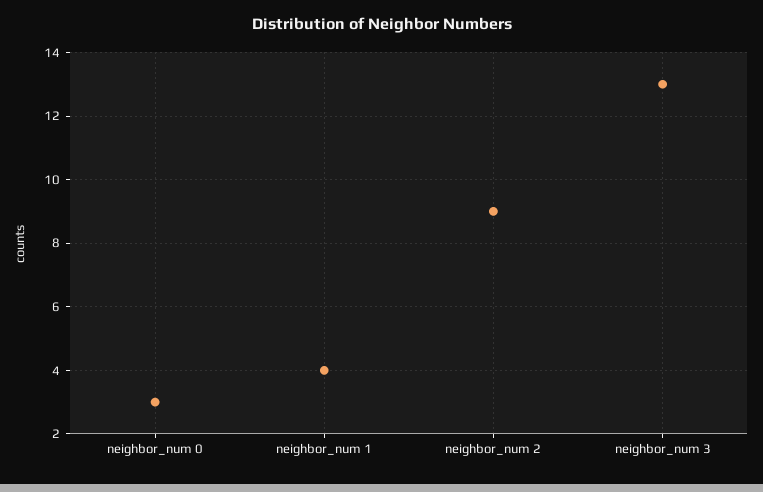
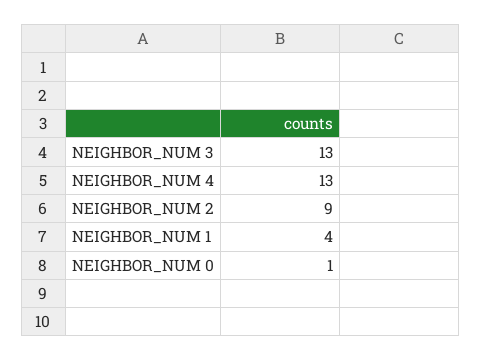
  {
-   "neighbor_num 0": 3,
+   "neighbor_num 0": 1,
    "neighbor_num 1": 4,
    "neighbor_num 2": 9,
-   "neighbor_num 3": 13
+   "neighbor_num 3": 13,
+   "NEIGHBOR_NUM 4": 13
  }

